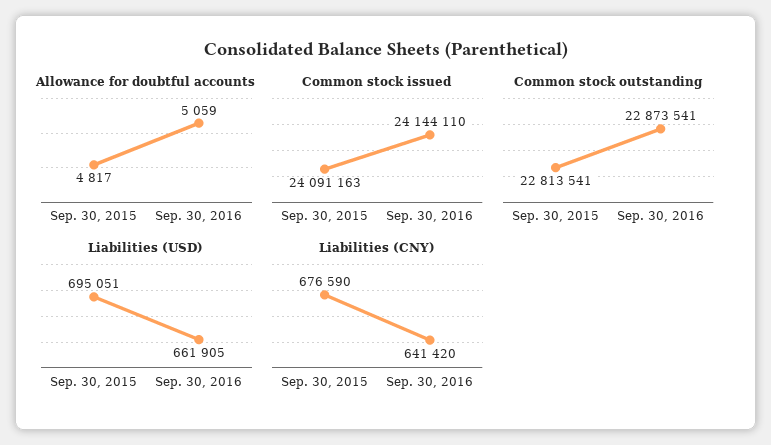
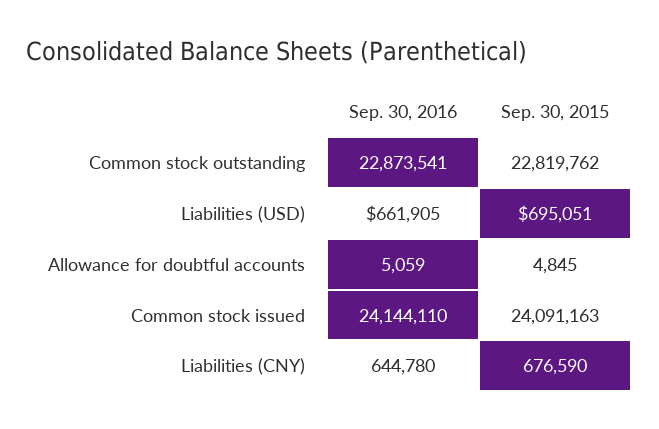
  {
    "Allowance for doubtful accounts": {
-     "Sep. 30, 2015": 4817,
+     "Sep. 30, 2015": 4845,
      "Sep. 30, 2016": 5059
    },
    "Common stock issued": {
      "Sep. 30, 2015": 24091163,
      "Sep. 30, 2016": 24144110
    },
    "Common stock outstanding": {
-     "Sep. 30, 2015": 22813541,
+     "Sep. 30, 2015": 22819762,
      "Sep. 30, 2016": 22873541
    },
    "Liabilities (USD)": {
      "Sep. 30, 2015": 695051,
      "Sep. 30, 2016": 661905
    },
    "Liabilities (CNY)": {
      "Sep. 30, 2015": 676590,
-     "Sep. 30, 2016": 641420
+     "Sep. 30, 2016": 644780
    }
  }

